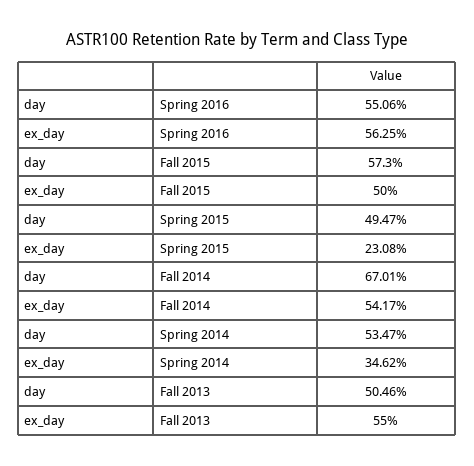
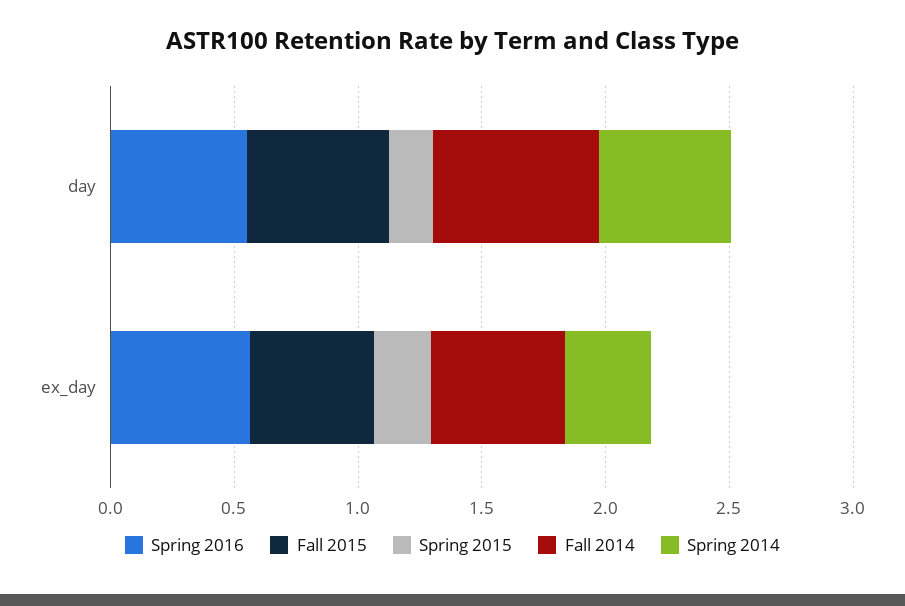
  {
    "Spring 2016": {
      "day": 0.5506,
      "ex_day": 0.5625
    },
    "Fall 2015": {
      "day": 0.573,
      "ex_day": 0.5
    },
    "Spring 2015": {
-     "day": 0.4947,
+     "day": 0.2,
      "ex_day": 0.2308
    },
    "Fall 2014": {
      "day": 0.6701,
      "ex_day": 0.5417
    },
    "Spring 2014": {
      "day": 0.5347,
      "ex_day": 0.3462
-   },
+   }
-   "Fall 2013": {
-     "day": 0.5046,
-     "ex_day": 0.55
-   }
  }

